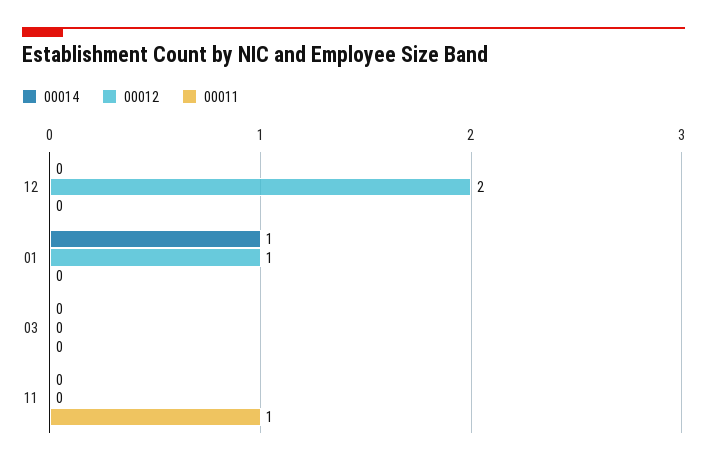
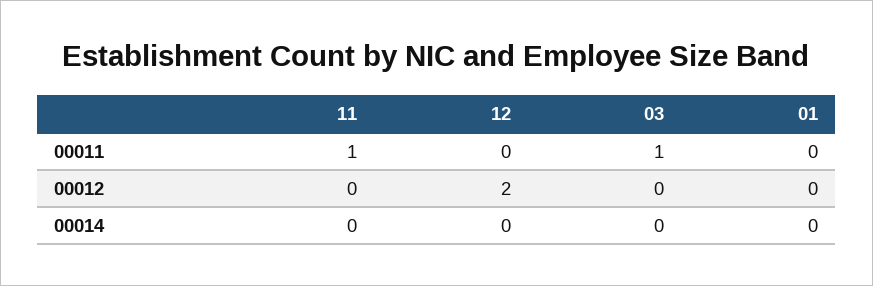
  {
    "00014": {
      "12": 0,
-     "01": 1,
+     "01": 0,
      "03": 0,
      "11": 0
    },
    "00012": {
      "12": 2,
-     "01": 1,
+     "01": 0,
      "03": 0,
      "11": 0
    },
    "00011": {
      "12": 0,
      "01": 0,
-     "03": 0,
+     "03": 1,
      "11": 1
    }
  }

